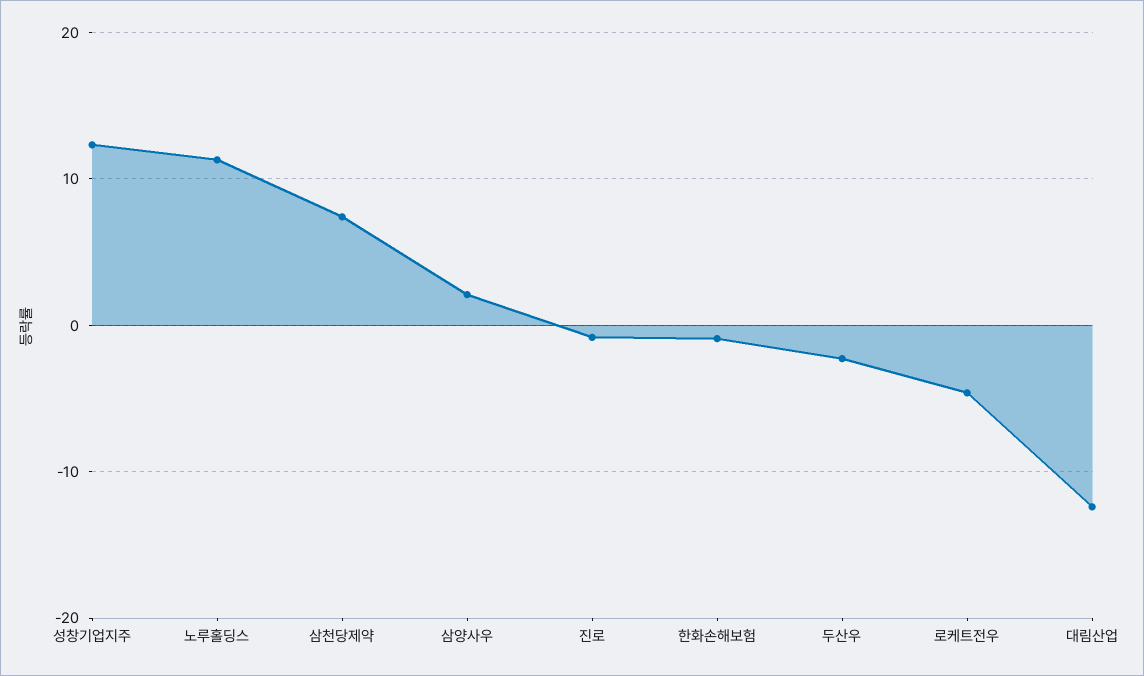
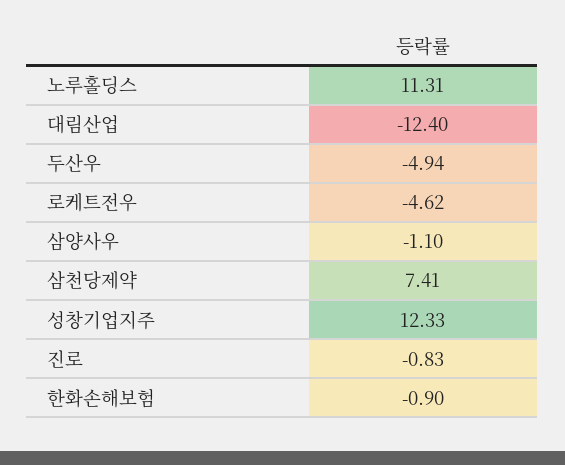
  {
    "성창기업지주": 12.33,
    "노루홀딩스": 11.31,
    "삼천당제약": 7.41,
-   "삼양사우": 2,
+   "삼양사우": -1.1,
    "진로": -0.83,
    "한화손해보험": -0.9,
-   "두산우": -2,
+   "두산우": -4.94,
    "로케트전우": -4.62,
    "대림산업": -12.4
  }

